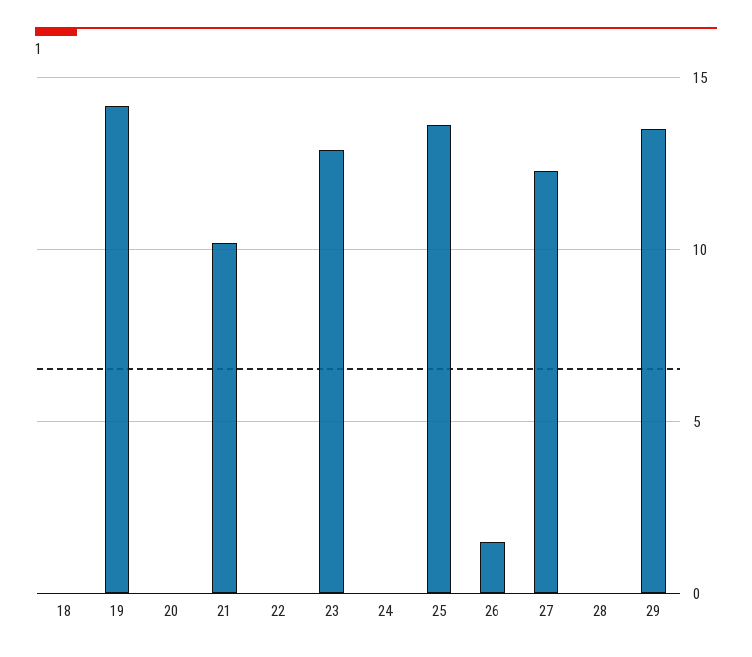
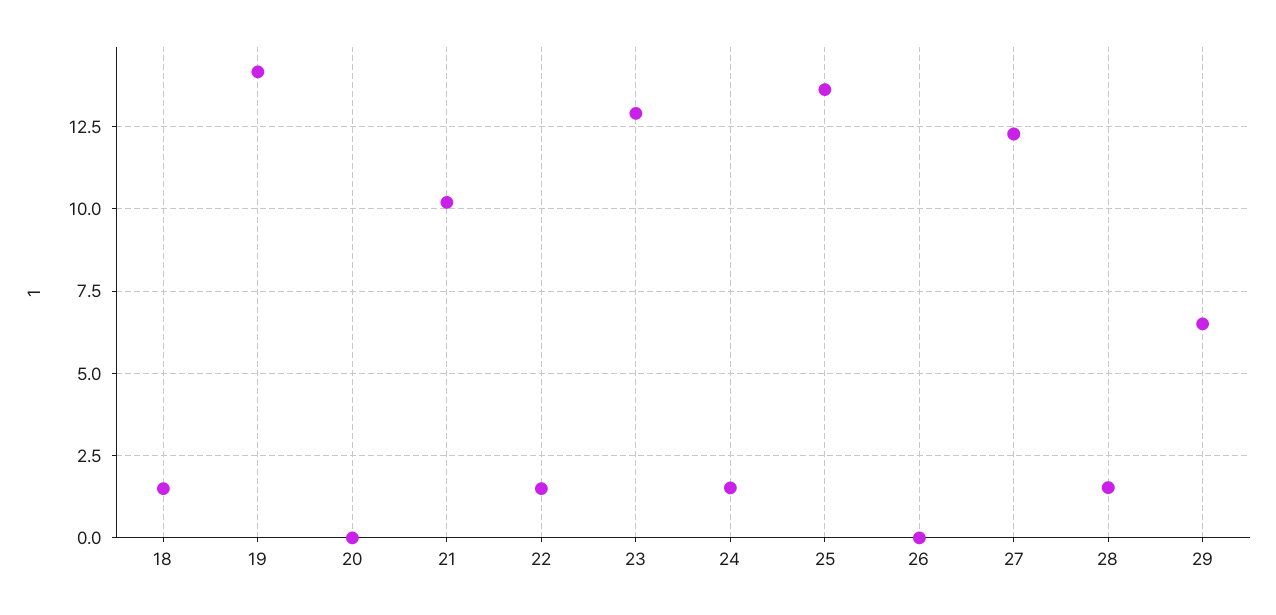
  {
-   "18": 0,
+   "18": 1.5,
    "19": 14.25,
    "20": 0,
    "21": 10.25,
-   "22": 0,
+   "22": 1.5,
    "23": 13,
-   "24": 0,
+   "24": 1.5,
    "25": 13.5,
-   "26": 1.5,
+   "26": 0,
    "27": 12.25,
-   "28": 0,
+   "28": 1.5,
-   "29": 13.5
+   "29": 6.5
  }

